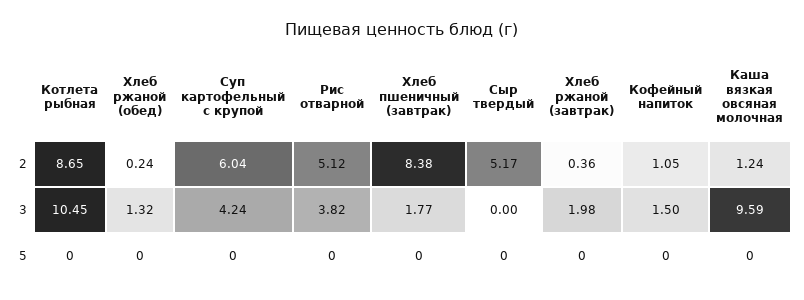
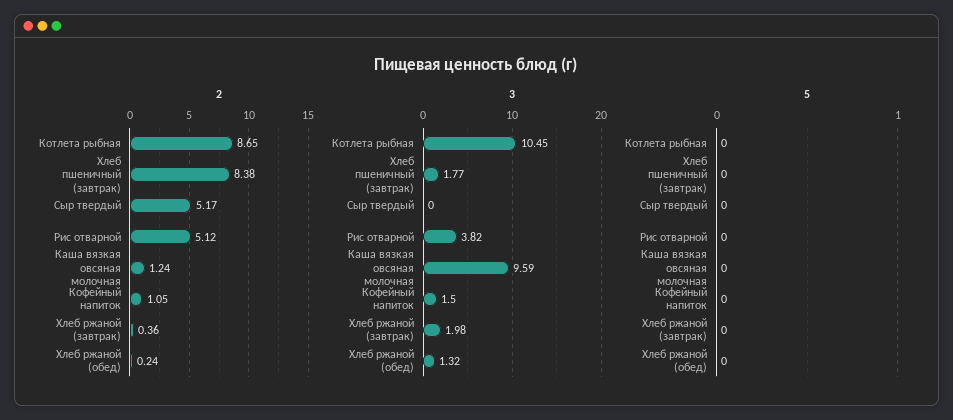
  {
    "2": {
      "Котлета рыбная": 8.65,
      "Хлеб ржаной (обед)": 0.24,
-     "Суп картофельный с крупой": 6.04,
      "Рис отварной": 5.12,
      "Хлеб пшеничный (завтрак)": 8.38,
      "Сыр твердый": 5.17,
      "Хлеб ржаной (завтрак)": 0.36,
      "Кофейный напиток": 1.05,
      "Каша вязкая овсяная молочная": 1.24
    },
    "3": {
      "Котлета рыбная": 10.45,
      "Хлеб ржаной (обед)": 1.32,
-     "Суп картофельный с крупой": 4.24,
      "Рис отварной": 3.82,
      "Хлеб пшеничный (завтрак)": 1.77,
      "Сыр твердый": 0,
      "Хлеб ржаной (завтрак)": 1.98,
      "Кофейный напиток": 1.5,
      "Каша вязкая овсяная молочная": 9.59
    },
    "5": {
      "Котлета рыбная": 0,
      "Хлеб ржаной (обед)": 0,
-     "Суп картофельный с крупой": 0,
      "Рис отварной": 0,
      "Хлеб пшеничный (завтрак)": 0,
      "Сыр твердый": 0,
      "Хлеб ржаной (завтрак)": 0,
      "Кофейный напиток": 0,
      "Каша вязкая овсяная молочная": 0
    }
  }

